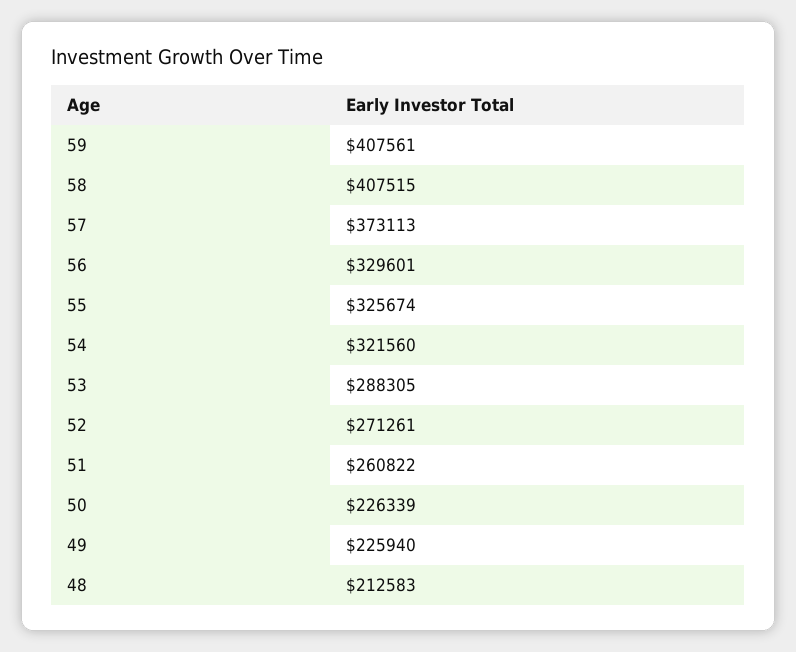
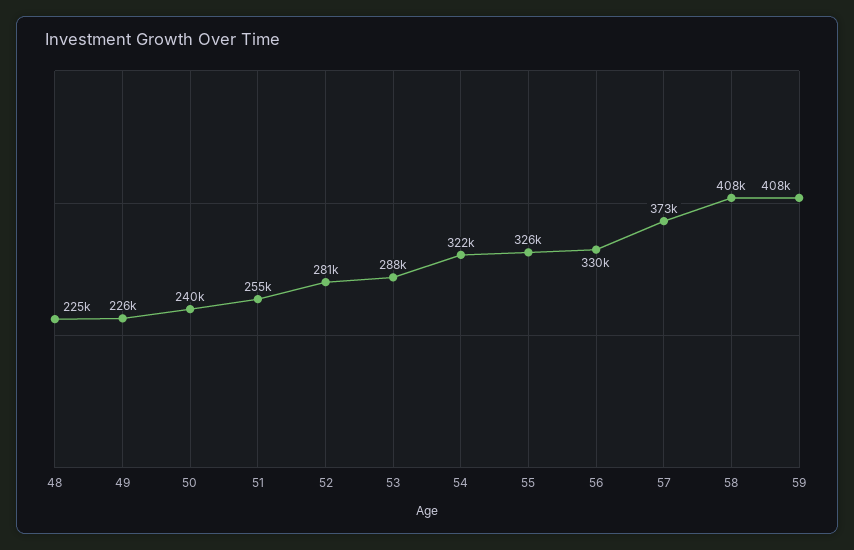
  {
    "59": 407561,
    "58": 407515,
    "57": 373113,
    "56": 329601,
    "55": 325674,
    "54": 321560,
    "53": 288305,
-   "52": 271261,
+   "52": 281000,
-   "51": 260822,
+   "51": 255000,
-   "50": 226339,
+   "50": 240000,
    "49": 225940,
-   "48": 212583
+   "48": 225000
  }

